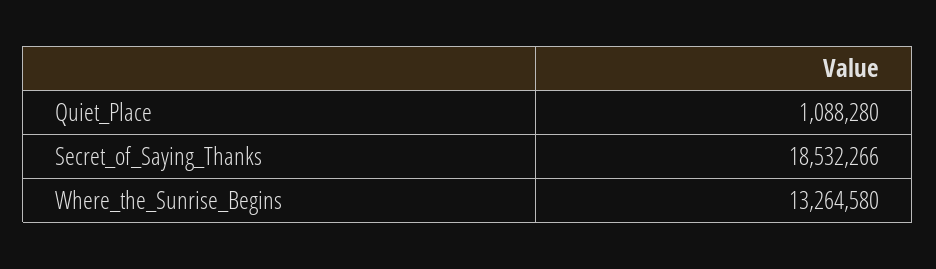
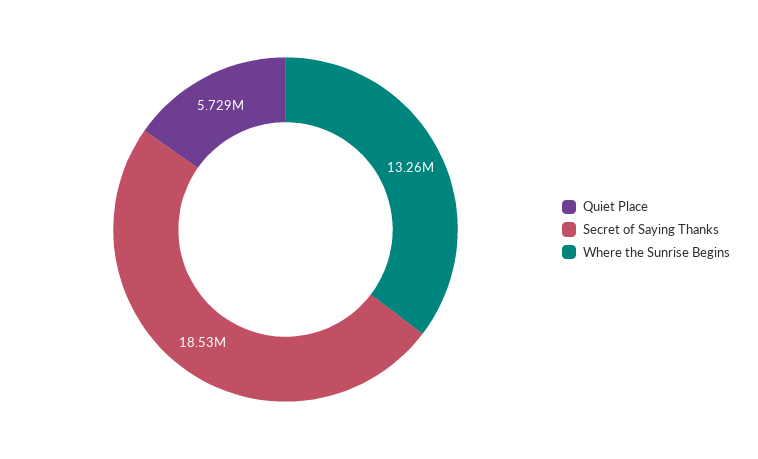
  {
-   "Quiet_Place": 1088280,
+   "Quiet_Place": 5729000,
    "Secret_of_Saying_Thanks": 18532266,
    "Where_the_Sunrise_Begins": 13264580
  }

